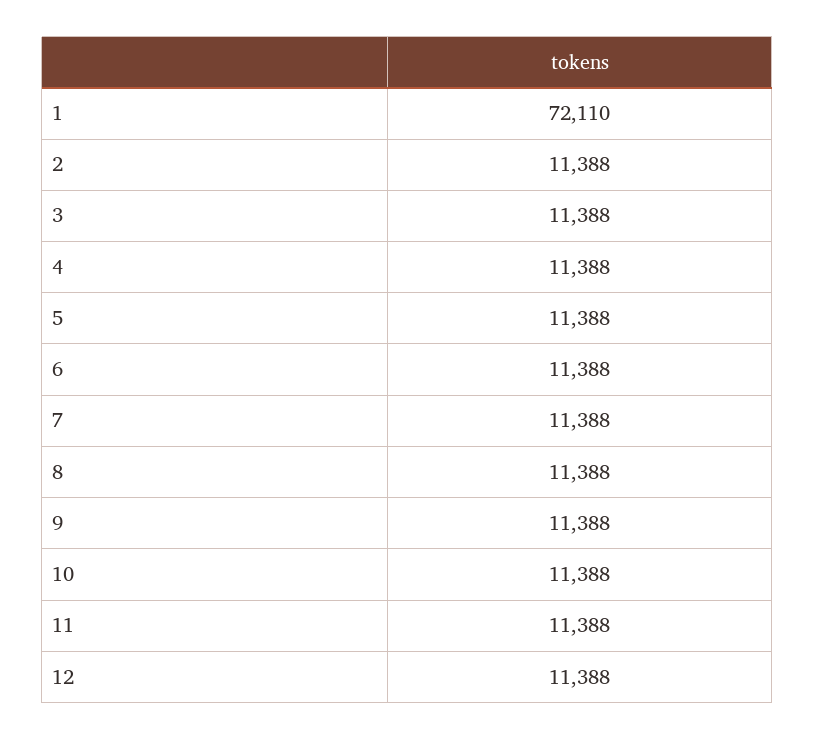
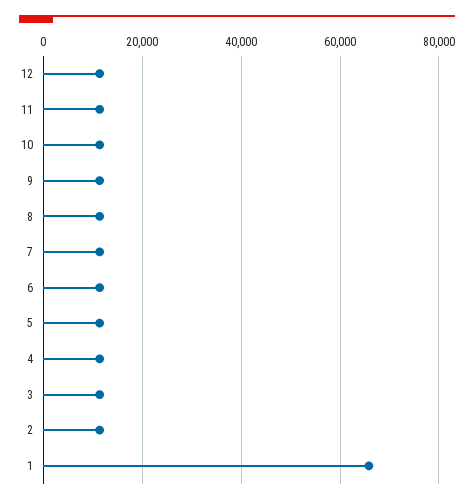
  {
-   "1": 72110,
+   "1": 66000,
    "2": 11388,
    "3": 11388,
    "4": 11388,
    "5": 11388,
    "6": 11388,
    "7": 11388,
    "8": 11388,
    "9": 11388,
    "10": 11388,
    "11": 11388,
    "12": 11388
  }

